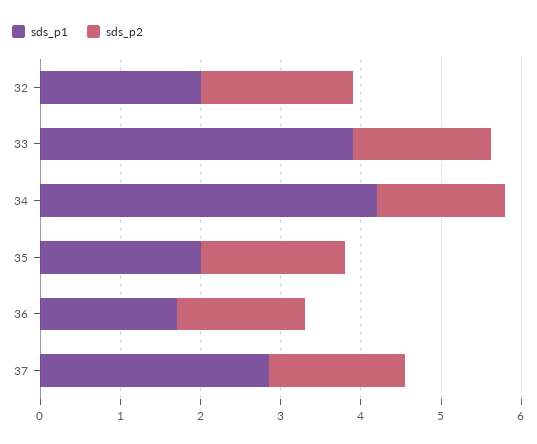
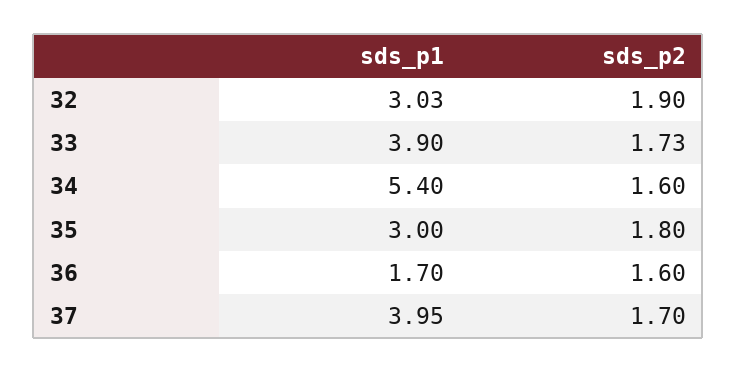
  {
    "sds_p1": {
-     "32": 2,
+     "32": 3.03,
      "33": 3.9,
-     "34": 4.2,
+     "34": 5.4,
-     "35": 2,
+     "35": 3,
      "36": 1.7,
-     "37": 2.8
+     "37": 3.95
    },
    "sds_p2": {
      "32": 1.9,
      "33": 1.73,
      "34": 1.6,
      "35": 1.8,
      "36": 1.6,
      "37": 1.7
    }
  }

